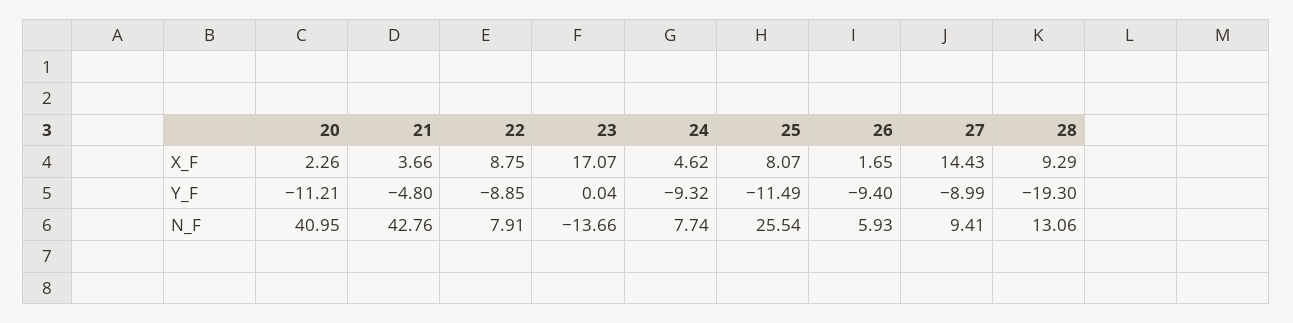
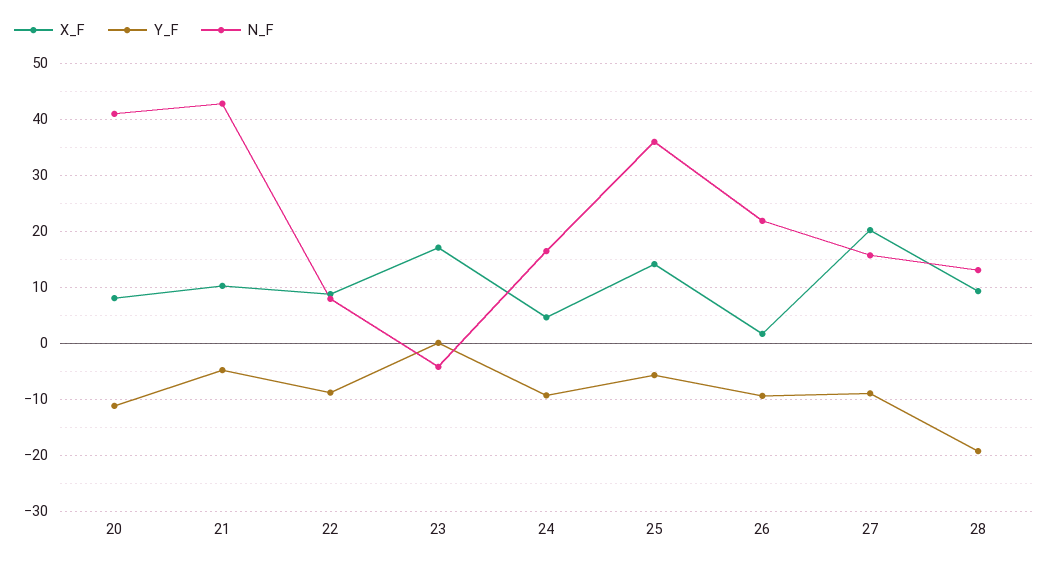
  {
    "X_F": {
-     "20": 2.26,
+     "20": 8,
-     "21": 3.66,
+     "21": 10,
      "22": 8.75,
      "23": 17.07,
      "24": 4.62,
-     "25": 8.07,
+     "25": 14,
      "26": 1.65,
-     "27": 14.43,
+     "27": 20,
      "28": 9.29
    },
    "Y_F": {
      "20": -11.21,
      "21": -4.8,
      "22": -8.85,
      "23": 0.04,
      "24": -9.32,
-     "25": -11.49,
+     "25": -6,
      "26": -9.4,
      "27": -8.99,
      "28": -19.3
    },
    "N_F": {
      "20": 40.95,
      "21": 42.76,
      "22": 7.91,
-     "23": -13.66,
+     "23": -4,
-     "24": 7.74,
+     "24": 16,
-     "25": 25.54,
+     "25": 36,
-     "26": 5.93,
+     "26": 22,
-     "27": 9.41,
+     "27": 16,
      "28": 13.06
    }
  }

